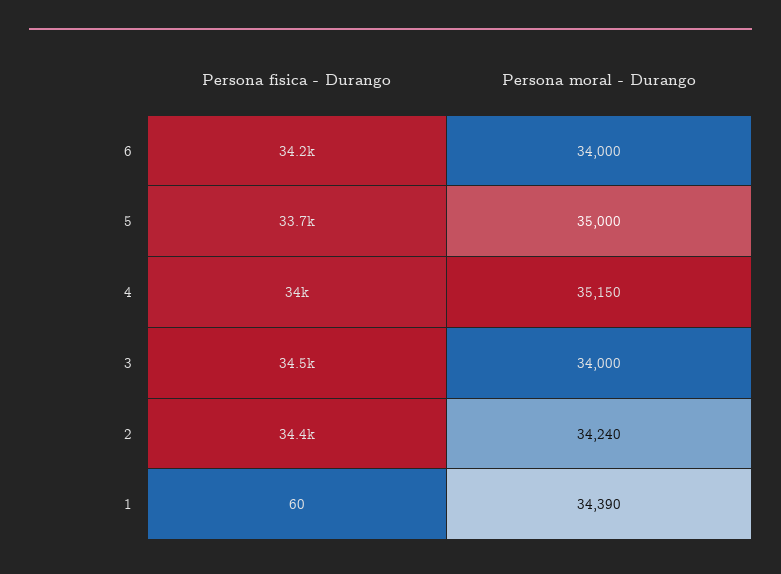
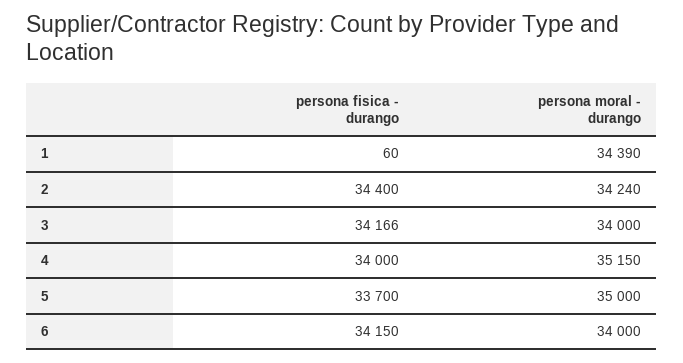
  {
    "Persona fisica - Durango": {
      "6": 34150,
      "5": 33700,
      "4": 34000,
-     "3": 34500,
+     "3": 34166,
      "2": 34400,
      "1": 60
    },
    "Persona moral - Durango": {
      "6": 34000,
      "5": 35000,
      "4": 35150,
      "3": 34000,
      "2": 34240,
      "1": 34390
    }
  }

